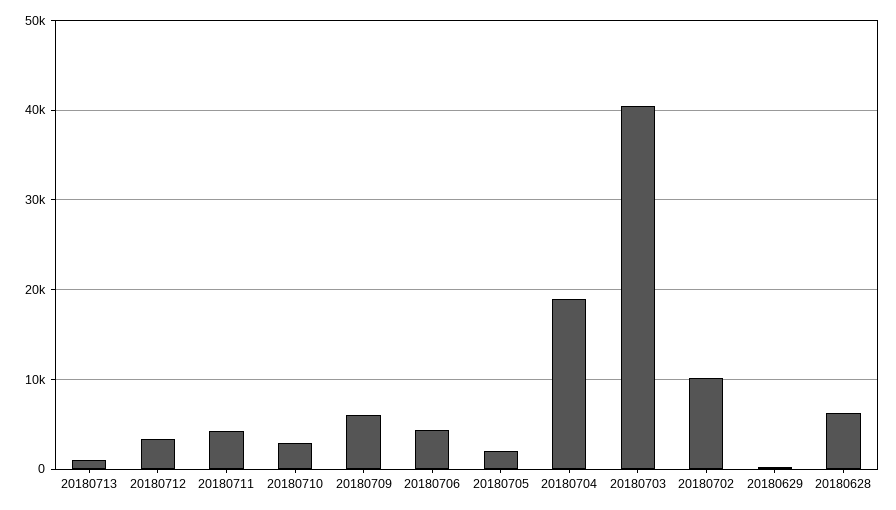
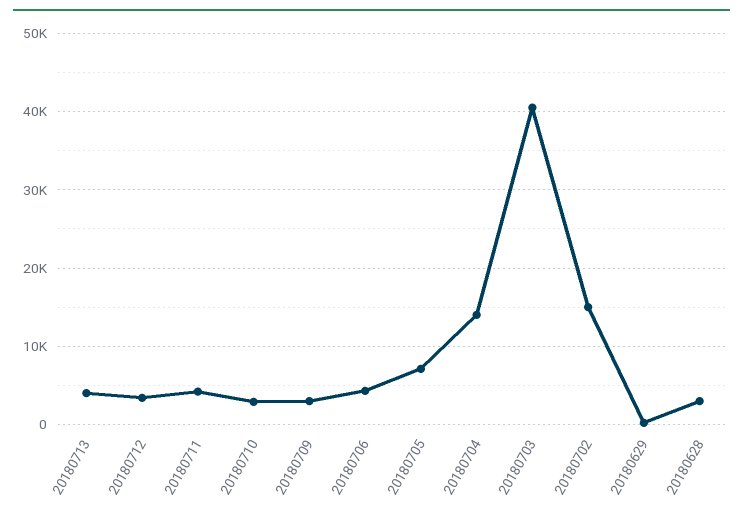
  {
-   "20180713": 1000,
+   "20180713": 4000,
    "20180712": 3000,
    "20180711": 4000,
    "20180710": 3000,
-   "20180709": 6000,
+   "20180709": 3000,
    "20180706": 4000,
-   "20180705": 2000,
+   "20180705": 7000,
-   "20180704": 19000,
+   "20180704": 14000,
    "20180703": 41000,
-   "20180702": 10000,
+   "20180702": 15000,
    "20180629": 0,
-   "20180628": 6000
+   "20180628": 3000
  }

